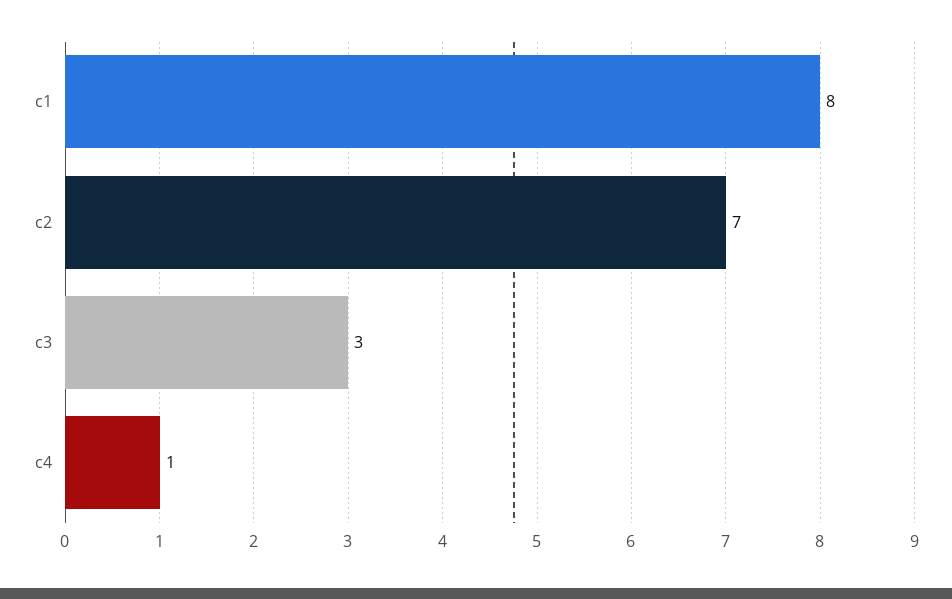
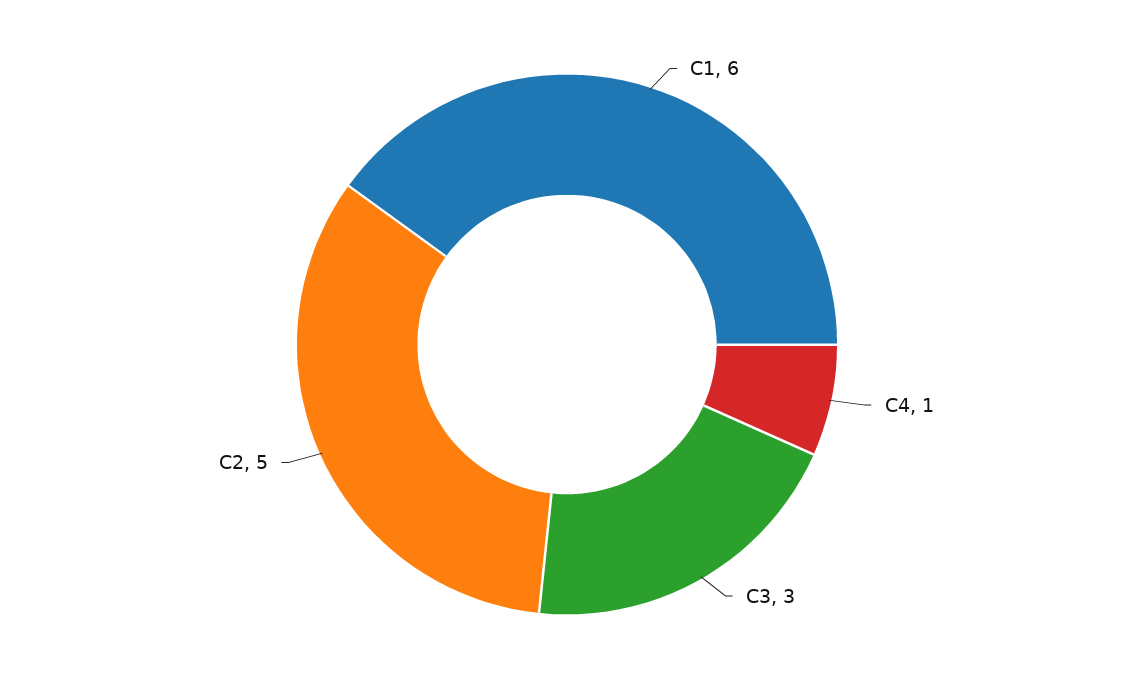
  {
-   "c1": 8,
+   "c1": 6,
-   "c2": 7,
+   "c2": 5,
    "c3": 3,
    "c4": 1
  }

